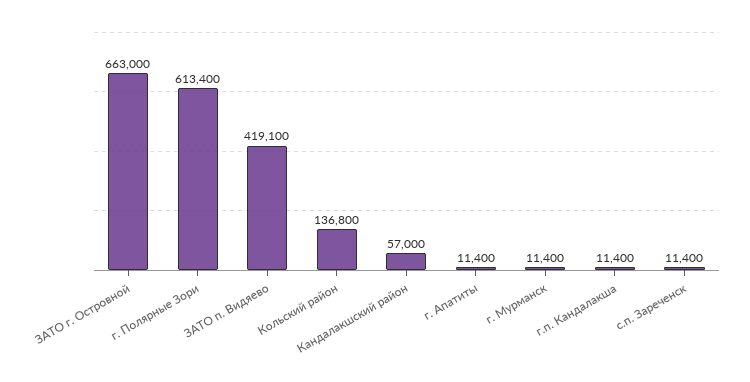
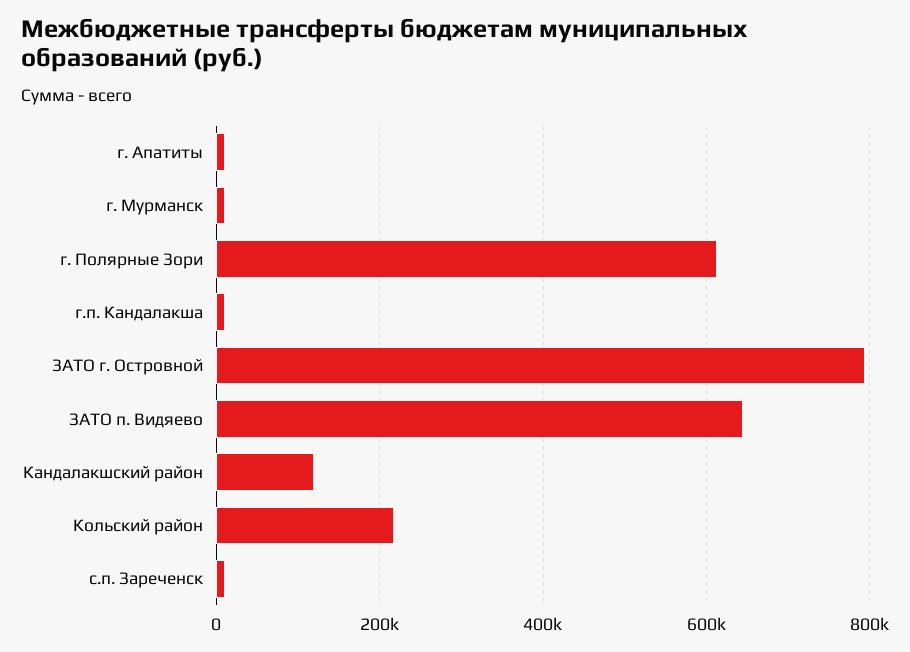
  {
-   "ЗАТО г. Островной": 663000,
+   "ЗАТО г. Островной": 800000,
    "г. Полярные Зори": 613400,
-   "ЗАТО п. Видяево": 419100,
+   "ЗАТО п. Видяево": 640000,
-   "Кольский район": 136800,
+   "Кольский район": 220000,
-   "Кандалакшский район": 57000,
+   "Кандалакшский район": 120000,
    "г. Апатиты": 11400,
    "г. Мурманск": 11400,
    "г.п. Кандалакша": 11400,
    "с.п. Зареченск": 11400
  }

